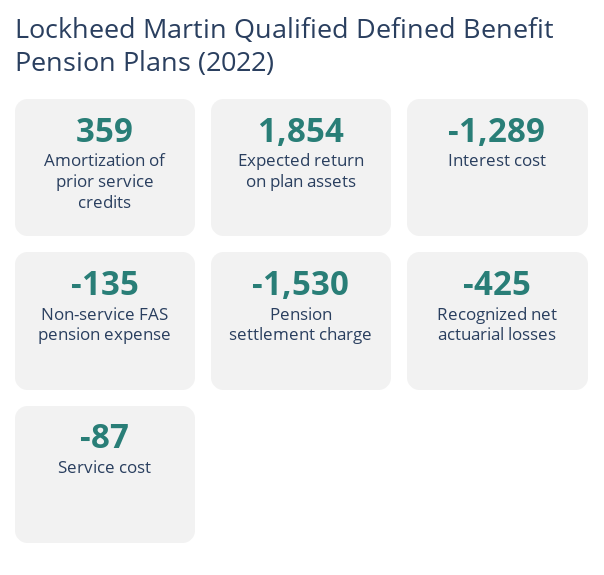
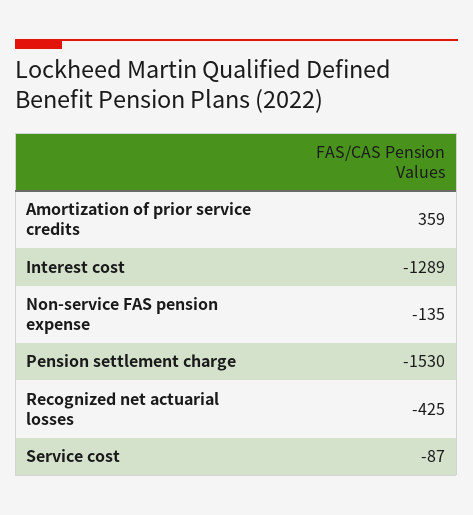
  {
    "Amortization of prior service credits": 359,
-   "Expected return on plan assets": 1854,
    "Interest cost": -1289,
    "Non-service FAS pension expense": -135,
    "Pension settlement charge": -1530,
    "Recognized net actuarial losses": -425,
    "Service cost": -87
  }

